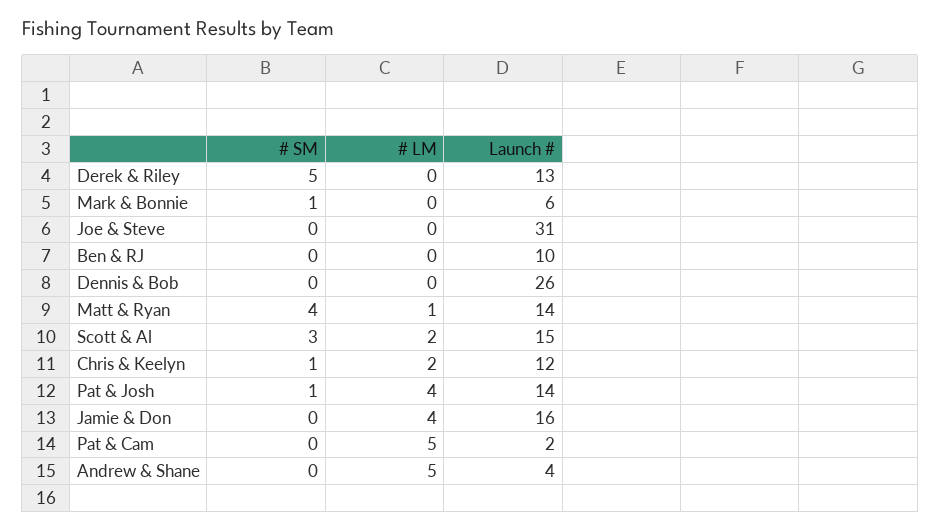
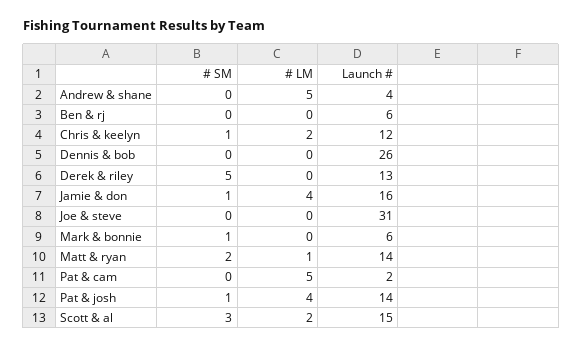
  {
    "# SM": {
      "Derek & Riley": 5,
      "Mark & Bonnie": 1,
      "Joe & Steve": 0,
      "Ben & RJ": 0,
      "Dennis & Bob": 0,
-     "Matt & Ryan": 4,
+     "Matt & Ryan": 2,
      "Scott & Al": 3,
      "Chris & Keelyn": 1,
      "Pat & Josh": 1,
-     "Jamie & Don": 0,
+     "Jamie & Don": 1,
      "Pat & Cam": 0,
      "Andrew & Shane": 0
    },
    "# LM": {
      "Derek & Riley": 0,
      "Mark & Bonnie": 0,
      "Joe & Steve": 0,
      "Ben & RJ": 0,
      "Dennis & Bob": 0,
      "Matt & Ryan": 1,
      "Scott & Al": 2,
      "Chris & Keelyn": 2,
      "Pat & Josh": 4,
      "Jamie & Don": 4,
      "Pat & Cam": 5,
      "Andrew & Shane": 5
    },
    "Launch #": {
      "Derek & Riley": 13,
      "Mark & Bonnie": 6,
      "Joe & Steve": 31,
-     "Ben & RJ": 10,
+     "Ben & RJ": 6,
      "Dennis & Bob": 26,
      "Matt & Ryan": 14,
      "Scott & Al": 15,
      "Chris & Keelyn": 12,
      "Pat & Josh": 14,
      "Jamie & Don": 16,
      "Pat & Cam": 2,
      "Andrew & Shane": 4
    }
  }

